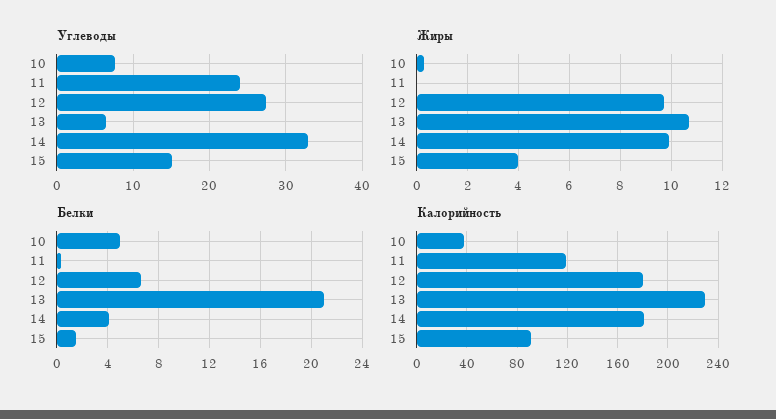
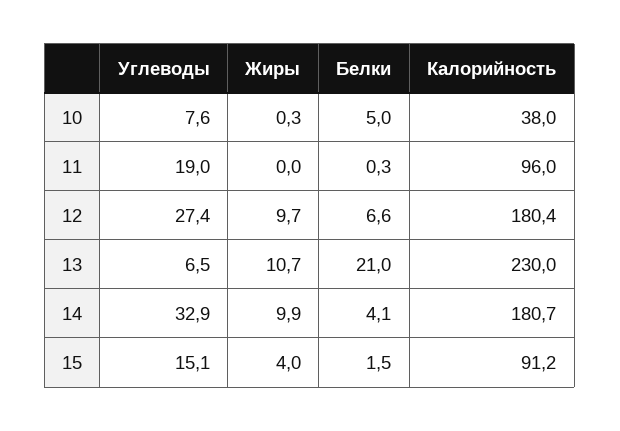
  {
    "Углеводы": {
      "10": 7.6,
-     "11": 24,
+     "11": 19,
      "12": 27.4,
      "13": 6.5,
      "14": 32.9,
      "15": 15.1
    },
    "Жиры": {
      "10": 0.3,
      "11": 0,
      "12": 9.7,
      "13": 10.7,
      "14": 9.9,
      "15": 4
    },
    "Белки": {
      "10": 5,
      "11": 0.3,
      "12": 6.6,
      "13": 21,
      "14": 4.1,
      "15": 1.5
    },
    "Калорийность": {
      "10": 38,
-     "11": 120,
+     "11": 96,
      "12": 180.4,
      "13": 230,
      "14": 180.7,
      "15": 91.2
    }
  }

